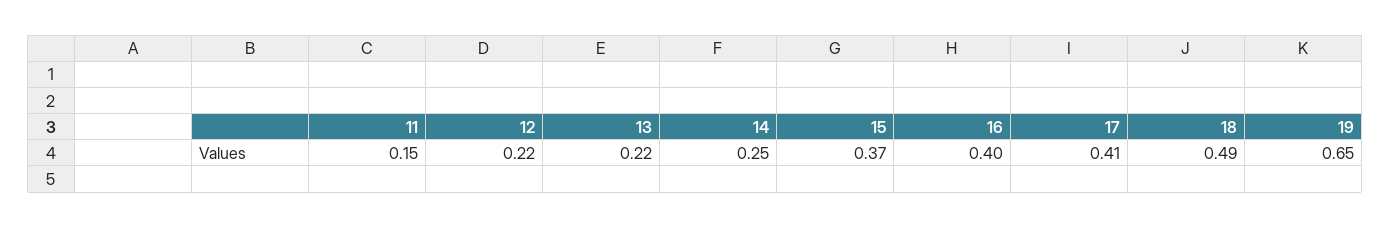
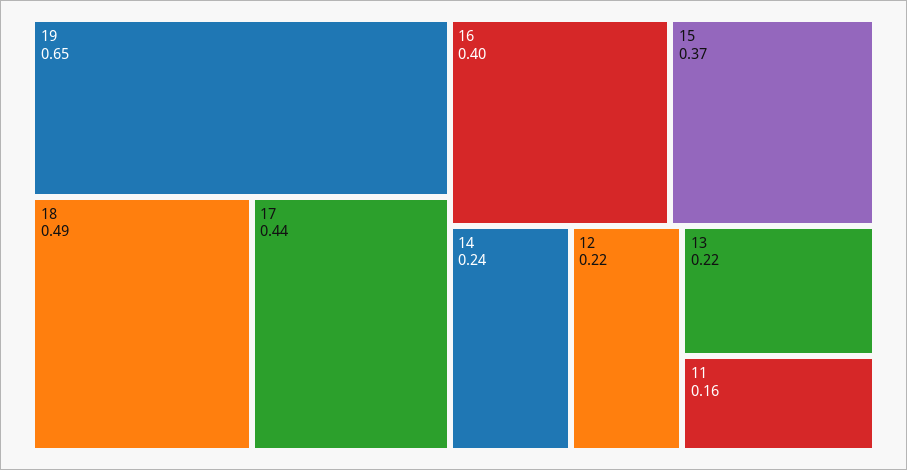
  {
-   "11": 0.15,
+   "11": 0.16,
    "12": 0.22,
    "13": 0.22,
-   "14": 0.25,
+   "14": 0.24,
    "15": 0.37,
    "16": 0.4,
-   "17": 0.41,
+   "17": 0.44,
    "18": 0.49,
    "19": 0.65
  }

